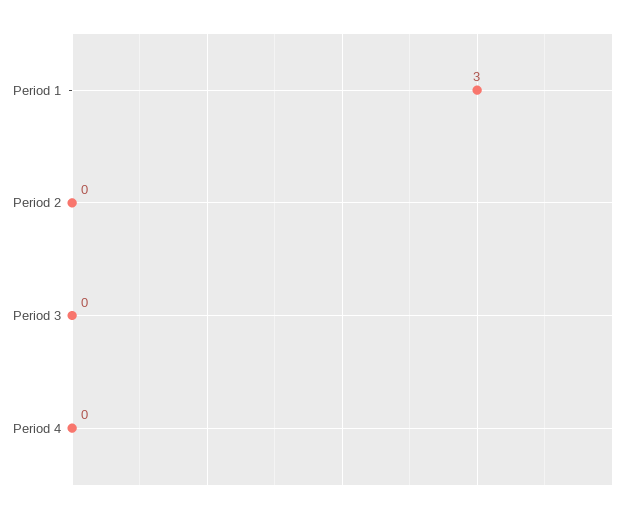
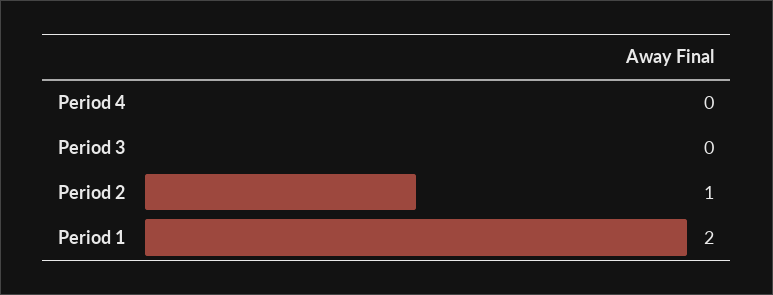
  {
-   "Period 1": 3,
+   "Period 1": 2,
-   "Period 2": 0,
+   "Period 2": 1,
    "Period 3": 0,
    "Period 4": 0
  }

